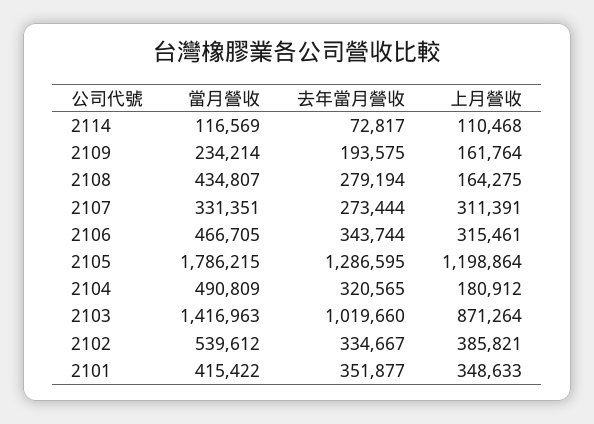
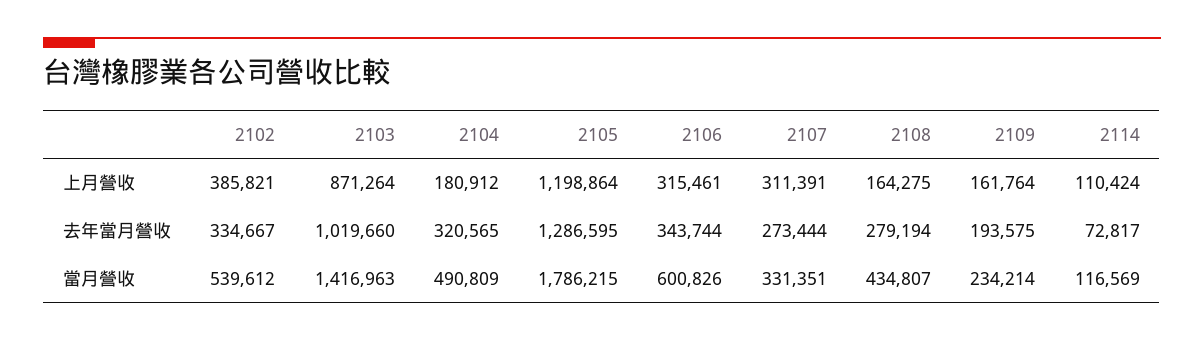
  {
    "當月營收": {
      "2114": 116569,
      "2109": 234214,
      "2108": 434807,
      "2107": 331351,
-     "2106": 466705,
+     "2106": 600826,
      "2105": 1786215,
      "2104": 490809,
      "2103": 1416963,
-     "2102": 539612,
+     "2102": 539612
-     "2101": 415422
    },
    "去年當月營收": {
      "2114": 72817,
      "2109": 193575,
      "2108": 279194,
      "2107": 273444,
      "2106": 343744,
      "2105": 1286595,
      "2104": 320565,
      "2103": 1019660,
-     "2102": 334667,
+     "2102": 334667
-     "2101": 351877
    },
    "上月營收": {
-     "2114": 110468,
+     "2114": 110424,
      "2109": 161764,
      "2108": 164275,
      "2107": 311391,
      "2106": 315461,
      "2105": 1198864,
      "2104": 180912,
      "2103": 871264,
-     "2102": 385821,
+     "2102": 385821
-     "2101": 348633
    }
  }

